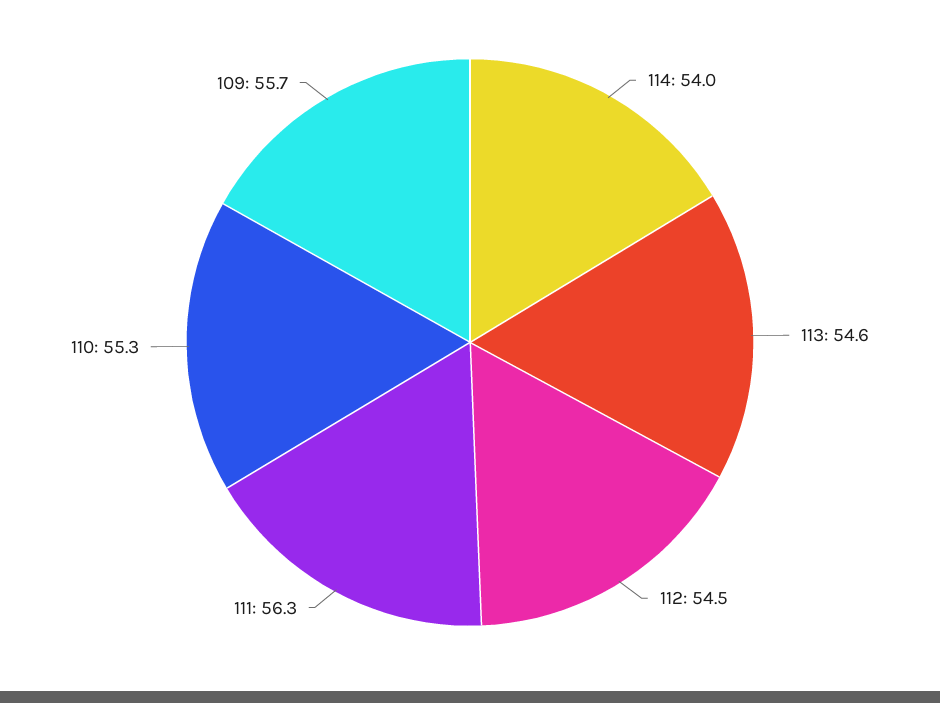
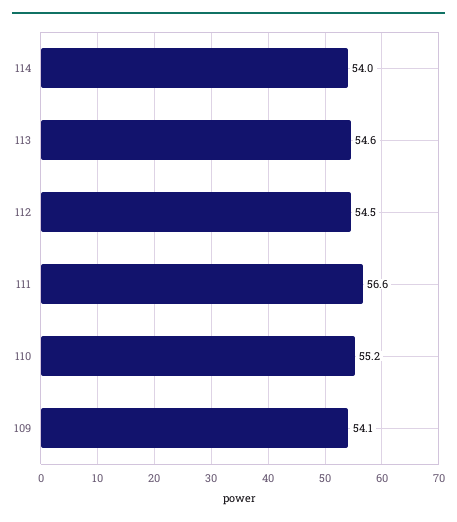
  {
    "114": 54,
    "113": 54.6,
    "112": 54.5,
-   "111": 56.3,
+   "111": 56.6,
-   "110": 55.3,
+   "110": 55.2,
-   "109": 55.7
+   "109": 54.1
  }

